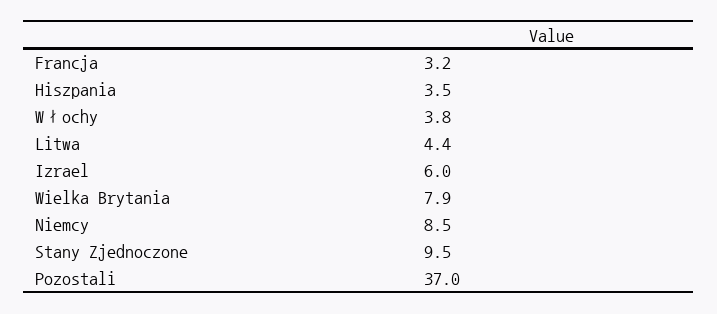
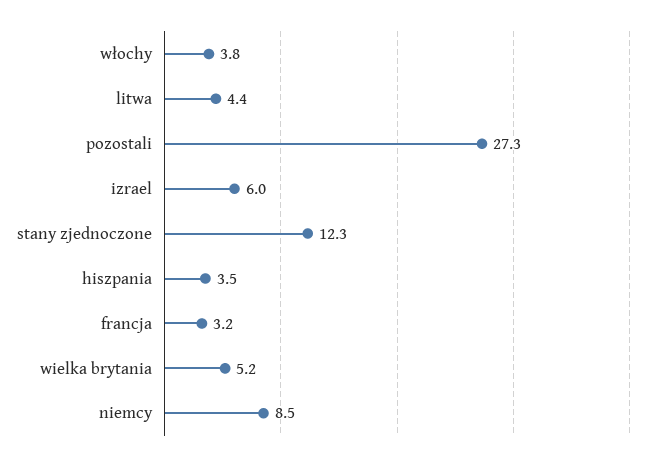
  {
    "Francja": 3.2,
    "Hiszpania": 3.5,
    "Włochy": 3.8,
    "Litwa": 4.4,
    "Izrael": 6,
-   "Wielka Brytania": 7.9,
+   "Wielka Brytania": 5.2,
    "Niemcy": 8.5,
-   "Stany Zjednoczone": 9.5,
+   "Stany Zjednoczone": 12.3,
-   "Pozostali": 37
+   "Pozostali": 27.3
  }

